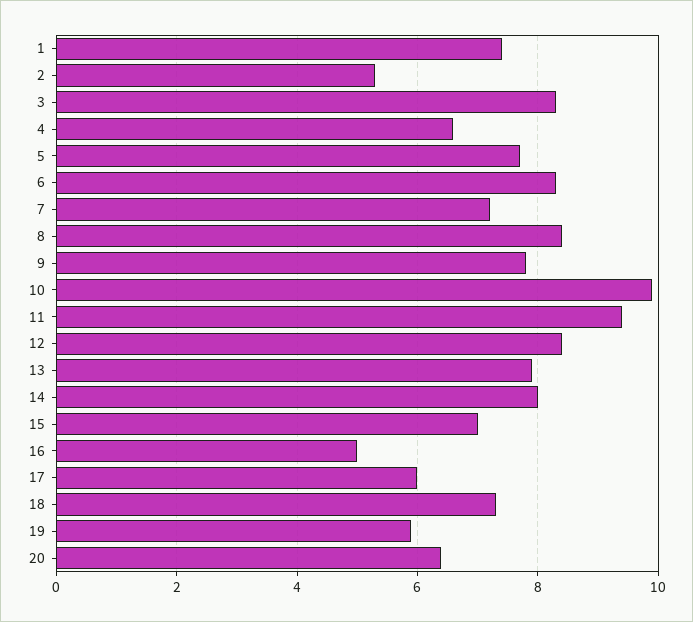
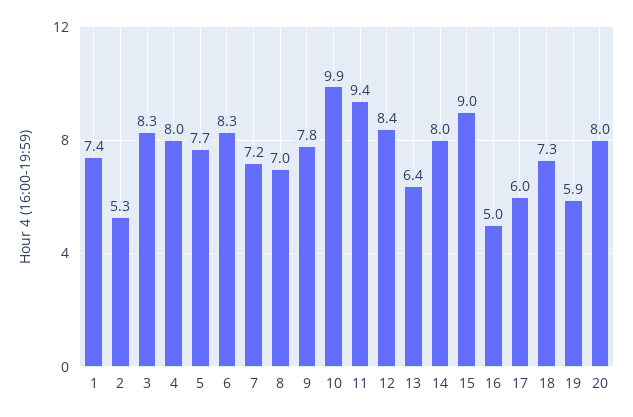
  {
    "1": 7.4,
    "2": 5.3,
    "3": 8.3,
-   "4": 6.5,
+   "4": 8,
    "5": 7.7,
    "6": 8.3,
    "7": 7.2,
-   "8": 8.5,
+   "8": 7,
    "9": 7.8,
    "10": 9.9,
    "11": 9.4,
    "12": 8.4,
-   "13": 8,
+   "13": 6.4,
    "14": 8,
-   "15": 7,
+   "15": 9,
    "16": 5,
    "17": 6,
    "18": 7.3,
    "19": 5.9,
-   "20": 6.5
+   "20": 8
  }

